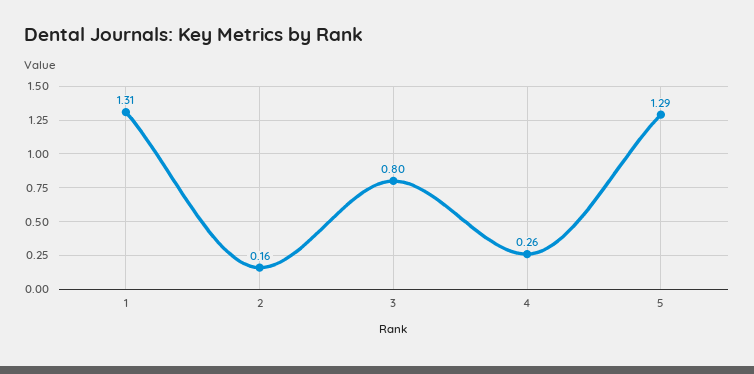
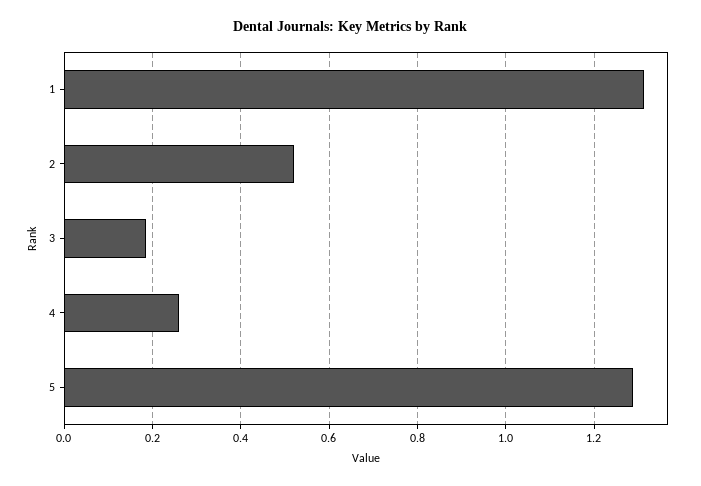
  {
    "1": 1.31,
-   "2": 0.16,
+   "2": 0.52,
-   "3": 0.8,
+   "3": 0.18,
    "4": 0.26,
    "5": 1.29
  }

